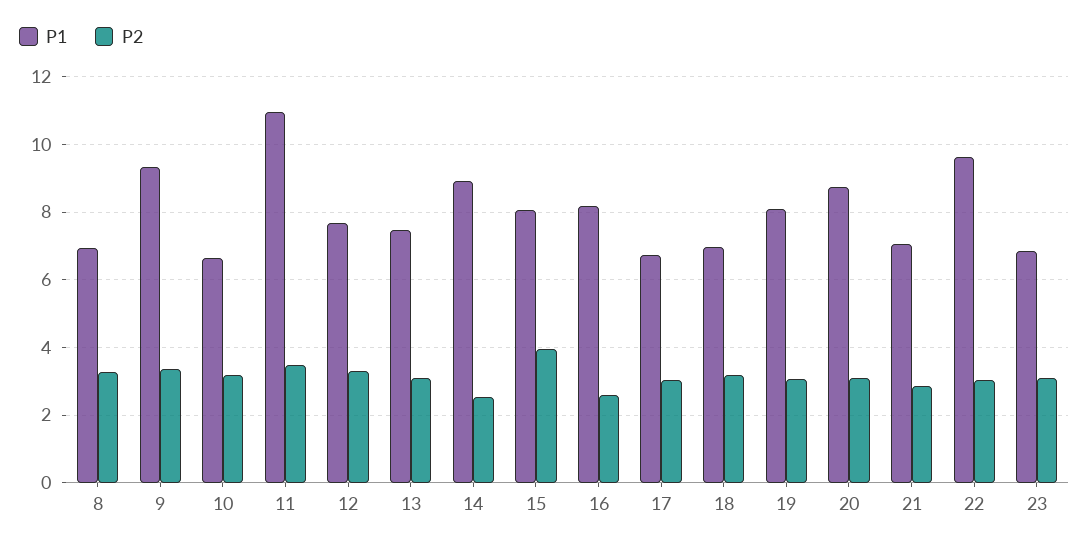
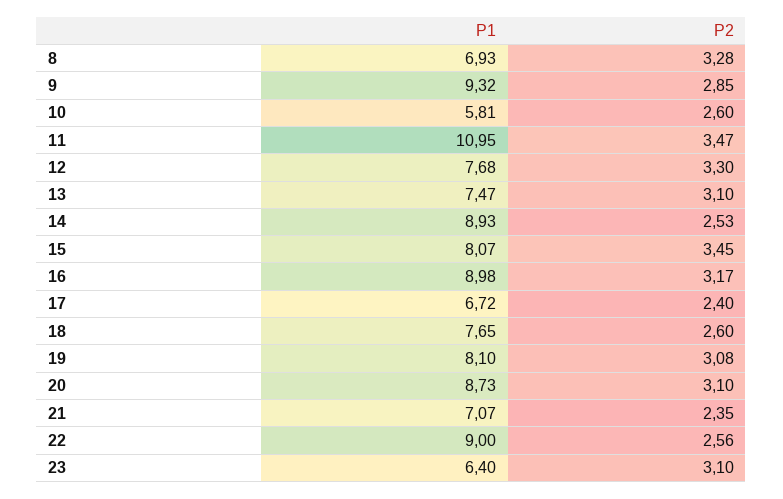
  {
    "P1": {
      "8": 6.93,
      "9": 9.32,
-     "10": 6.6,
+     "10": 5.81,
      "11": 10.95,
      "12": 7.68,
      "13": 7.47,
      "14": 8.93,
      "15": 8.07,
-     "16": 8.2,
+     "16": 8.98,
      "17": 6.72,
-     "18": 7,
+     "18": 7.65,
      "19": 8.1,
      "20": 8.73,
      "21": 7.07,
-     "22": 9.6,
+     "22": 9,
-     "23": 6.8
+     "23": 6.4
    },
    "P2": {
      "8": 3.28,
-     "9": 3.4,
+     "9": 2.85,
-     "10": 3.2,
+     "10": 2.6,
      "11": 3.47,
      "12": 3.3,
      "13": 3.1,
      "14": 2.53,
-     "15": 4,
+     "15": 3.45,
-     "16": 2.6,
+     "16": 3.17,
-     "17": 3,
+     "17": 2.4,
-     "18": 3.2,
+     "18": 2.6,
      "19": 3.08,
      "20": 3.1,
-     "21": 2.8,
+     "21": 2.35,
-     "22": 3,
+     "22": 2.56,
      "23": 3.1
    }
  }

